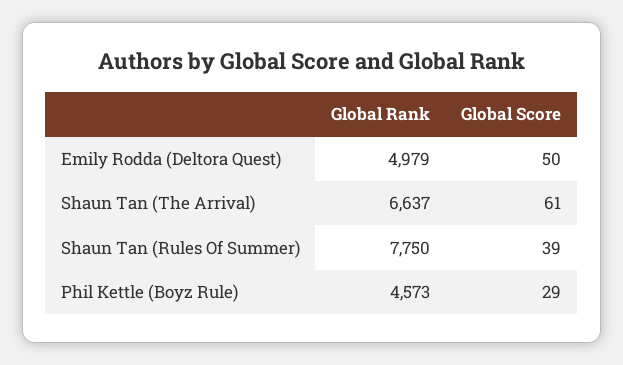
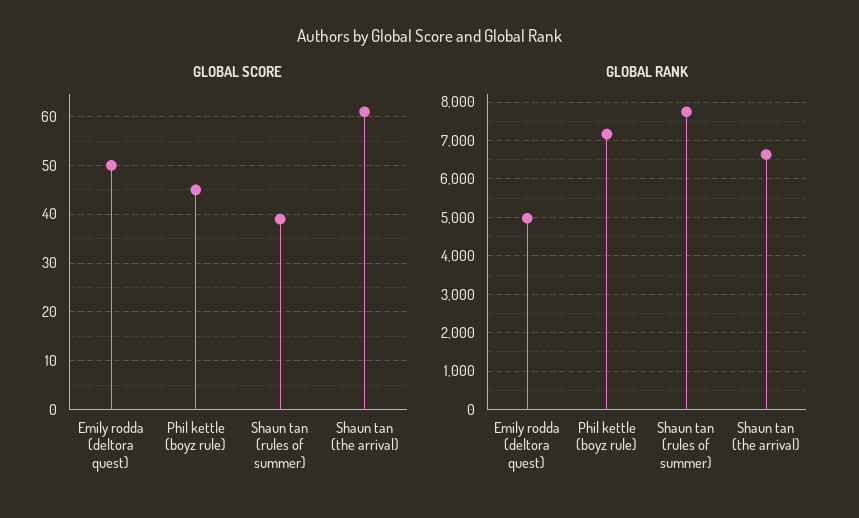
  {
    "Global Rank": {
      "Emily Rodda (Deltora Quest)": 4979,
      "Shaun Tan (The Arrival)": 6637,
      "Shaun Tan (Rules Of Summer)": 7750,
-     "Phil Kettle (Boyz Rule)": 4573
+     "Phil Kettle (Boyz Rule)": 7200
    },
    "Global Score": {
      "Emily Rodda (Deltora Quest)": 50,
      "Shaun Tan (The Arrival)": 61,
      "Shaun Tan (Rules Of Summer)": 39,
-     "Phil Kettle (Boyz Rule)": 29
+     "Phil Kettle (Boyz Rule)": 45
    }
  }

